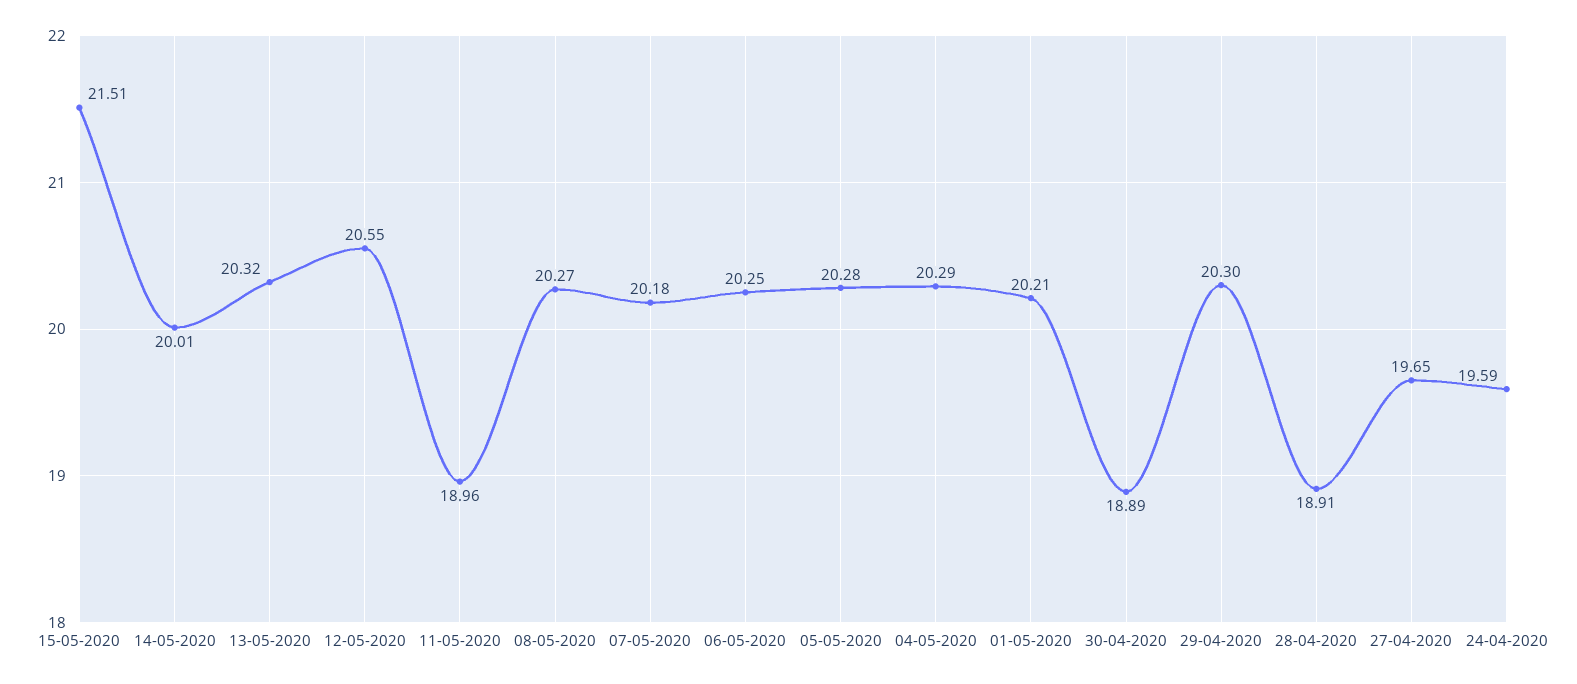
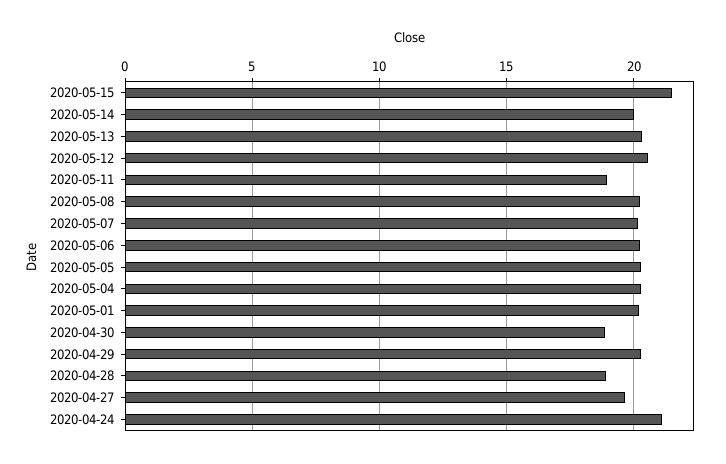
  {
    "15-05-2020": 21.51,
    "14-05-2020": 20.01,
    "13-05-2020": 20.32,
    "12-05-2020": 20.55,
    "11-05-2020": 18.96,
    "08-05-2020": 20.27,
    "07-05-2020": 20.18,
    "06-05-2020": 20.25,
    "05-05-2020": 20.28,
    "04-05-2020": 20.29,
    "01-05-2020": 20.21,
    "30-04-2020": 18.89,
    "29-04-2020": 20.3,
    "28-04-2020": 18.91,
    "27-04-2020": 19.65,
-   "24-04-2020": 19.59
+   "24-04-2020": 21
  }

